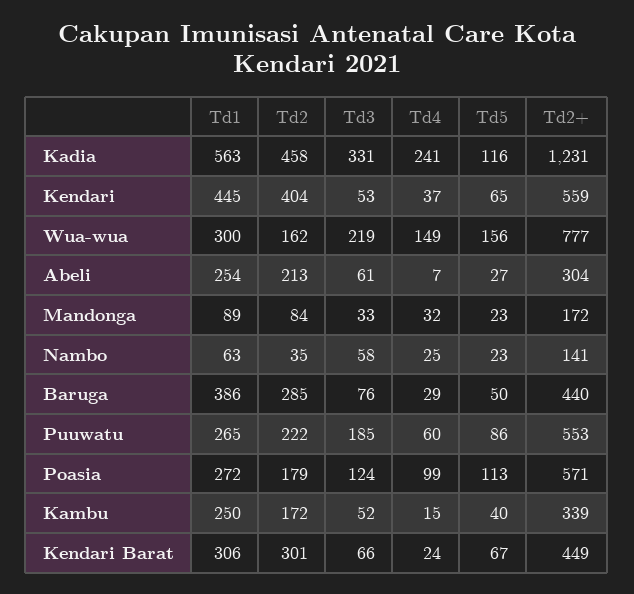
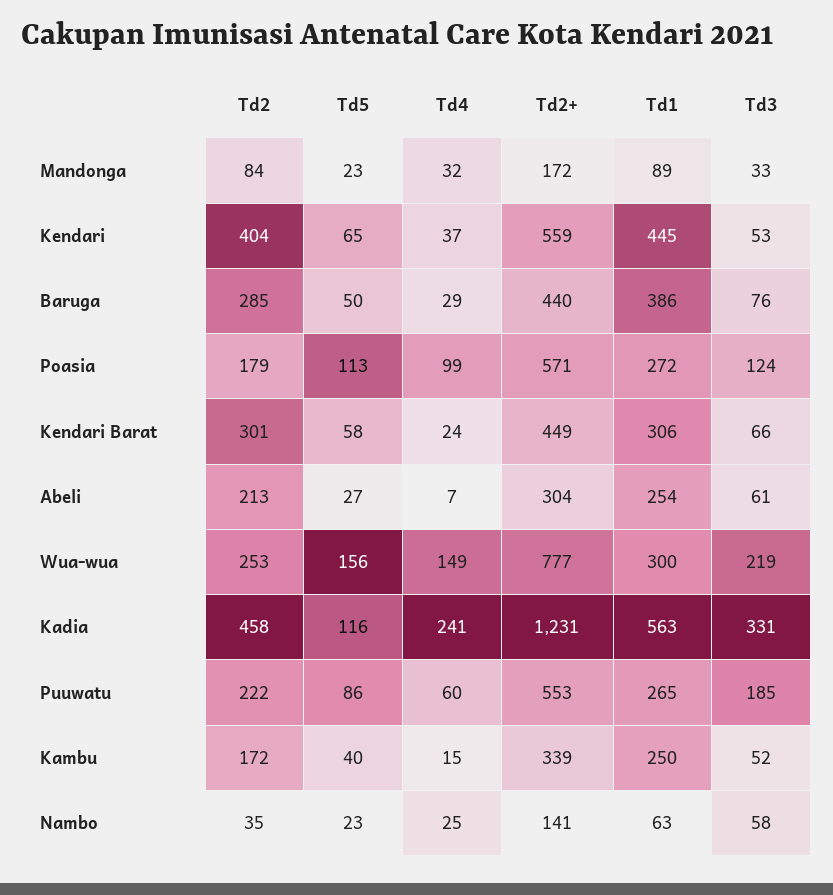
  {
    "Td1": {
      "Kadia": 563,
      "Kendari": 445,
      "Wua-wua": 300,
      "Abeli": 254,
      "Mandonga": 89,
      "Nambo": 63,
      "Baruga": 386,
      "Puuwatu": 265,
      "Poasia": 272,
      "Kambu": 250,
      "Kendari Barat": 306
    },
    "Td2": {
      "Kadia": 458,
      "Kendari": 404,
-     "Wua-wua": 162,
+     "Wua-wua": 253,
      "Abeli": 213,
      "Mandonga": 84,
      "Nambo": 35,
      "Baruga": 285,
      "Puuwatu": 222,
      "Poasia": 179,
      "Kambu": 172,
      "Kendari Barat": 301
    },
    "Td3": {
      "Kadia": 331,
      "Kendari": 53,
      "Wua-wua": 219,
      "Abeli": 61,
      "Mandonga": 33,
      "Nambo": 58,
      "Baruga": 76,
      "Puuwatu": 185,
      "Poasia": 124,
      "Kambu": 52,
      "Kendari Barat": 66
    },
    "Td4": {
      "Kadia": 241,
      "Kendari": 37,
      "Wua-wua": 149,
      "Abeli": 7,
      "Mandonga": 32,
      "Nambo": 25,
      "Baruga": 29,
      "Puuwatu": 60,
      "Poasia": 99,
      "Kambu": 15,
      "Kendari Barat": 24
    },
    "Td5": {
      "Kadia": 116,
      "Kendari": 65,
      "Wua-wua": 156,
      "Abeli": 27,
      "Mandonga": 23,
      "Nambo": 23,
      "Baruga": 50,
      "Puuwatu": 86,
      "Poasia": 113,
      "Kambu": 40,
-     "Kendari Barat": 67
+     "Kendari Barat": 58
    },
    "Td2+": {
      "Kadia": 1231,
      "Kendari": 559,
      "Wua-wua": 777,
      "Abeli": 304,
      "Mandonga": 172,
      "Nambo": 141,
      "Baruga": 440,
      "Puuwatu": 553,
      "Poasia": 571,
      "Kambu": 339,
      "Kendari Barat": 449
    }
  }

